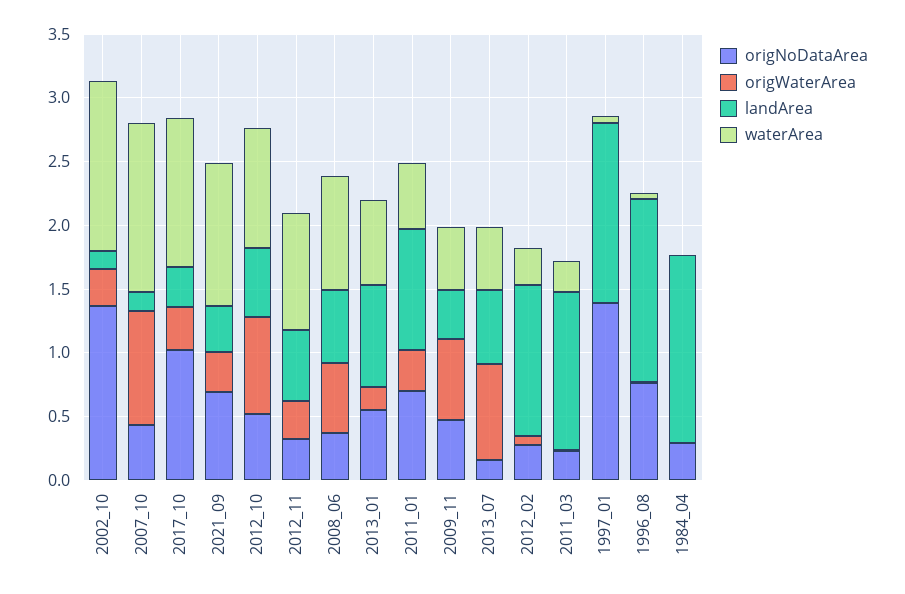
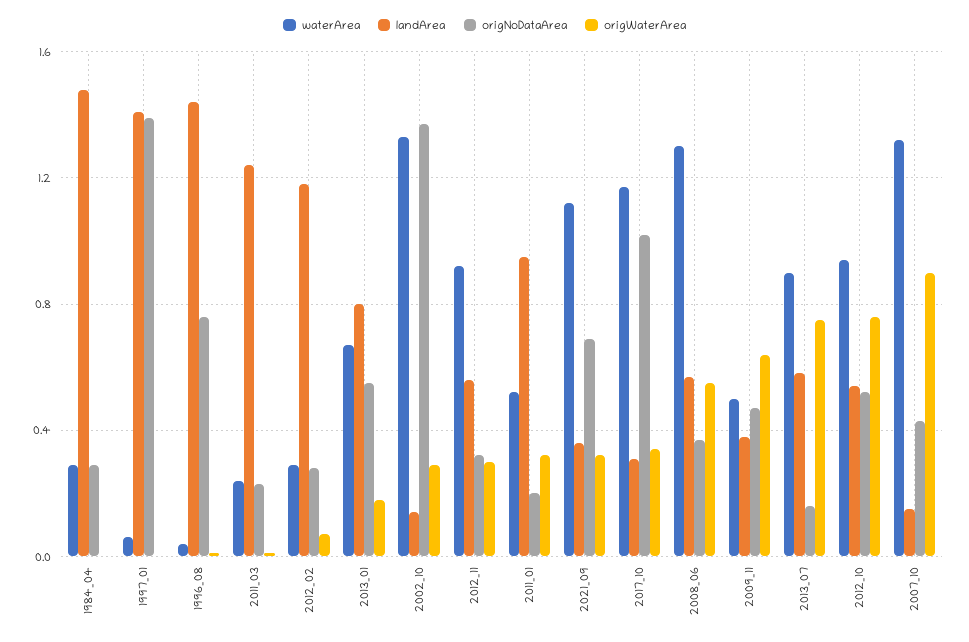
  {
    "origNoDataArea": {
      "2002_10": 1.35,
      "2007_10": 0.45,
      "2017_10": 1,
      "2021_09": 0.7,
      "2012_10": 0.5,
      "2012_11": 0.3,
      "2008_06": 0.35,
      "2013_01": 0.55,
-     "2011_01": 0.7,
+     "2011_01": 0.2,
      "2009_11": 0.45,
      "2013_07": 0.15,
      "2012_02": 0.3,
      "2011_03": 0.25,
      "1997_01": 1.4,
      "1996_08": 0.75,
      "1984_04": 0.3
    },
    "origWaterArea": {
      "2002_10": 0.3,
      "2007_10": 0.9,
      "2017_10": 0.35,
      "2021_09": 0.3,
      "2012_10": 0.75,
      "2012_11": 0.3,
      "2008_06": 0.55,
      "2013_01": 0.2,
      "2011_01": 0.3,
      "2009_11": 0.65,
      "2013_07": 0.75,
      "2012_02": 0.05,
      "2011_03": 0,
      "1997_01": 0,
      "1996_08": 0,
      "1984_04": 0
    },
    "landArea": {
      "2002_10": 0.15,
      "2007_10": 0.15,
      "2017_10": 0.3,
      "2021_09": 0.35,
      "2012_10": 0.55,
      "2012_11": 0.55,
      "2008_06": 0.55,
      "2013_01": 0.8,
      "2011_01": 0.95,
      "2009_11": 0.4,
      "2013_07": 0.6,
      "2012_02": 1.2,
      "2011_03": 1.25,
      "1997_01": 1.4,
      "1996_08": 1.45,
      "1984_04": 1.5
    },
    "waterArea": {
      "2002_10": 1.35,
      "2007_10": 1.3,
      "2017_10": 1.15,
      "2021_09": 1.1,
      "2012_10": 0.95,
      "2012_11": 0.9,
-     "2008_06": 0.9,
+     "2008_06": 1.3,
      "2013_01": 0.65,
      "2011_01": 0.5,
      "2009_11": 0.5,
-     "2013_07": 0.5,
+     "2013_07": 0.9,
      "2012_02": 0.3,
      "2011_03": 0.25,
      "1997_01": 0.05,
      "1996_08": 0.05,
-     "1984_04": 0
+     "1984_04": 0.3
    }
  }

